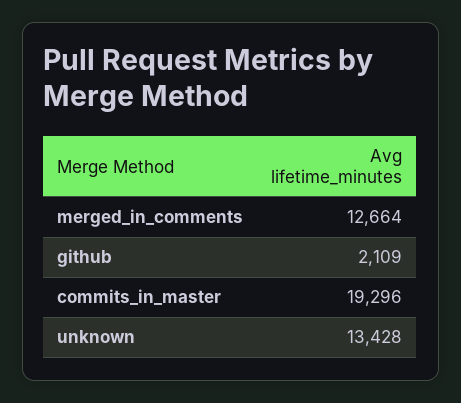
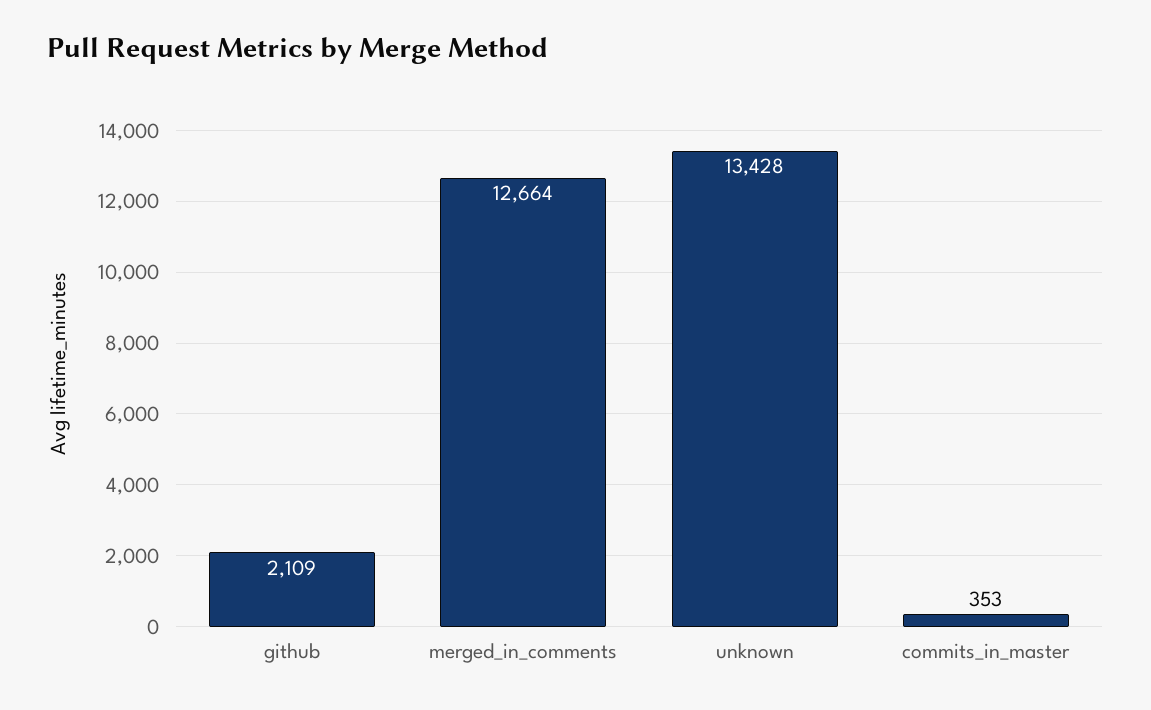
  {
    "merged_in_comments": 12664,
    "github": 2109,
-   "commits_in_master": 19296,
+   "commits_in_master": 353,
    "unknown": 13428
  }

